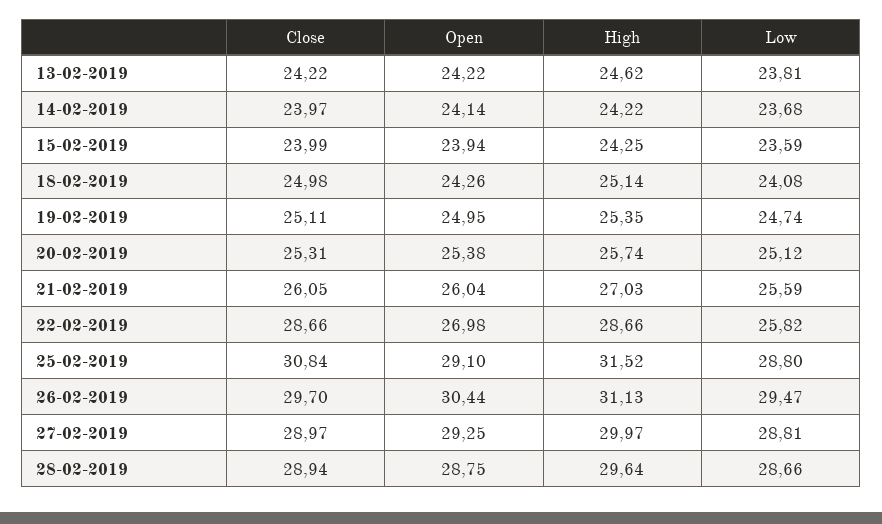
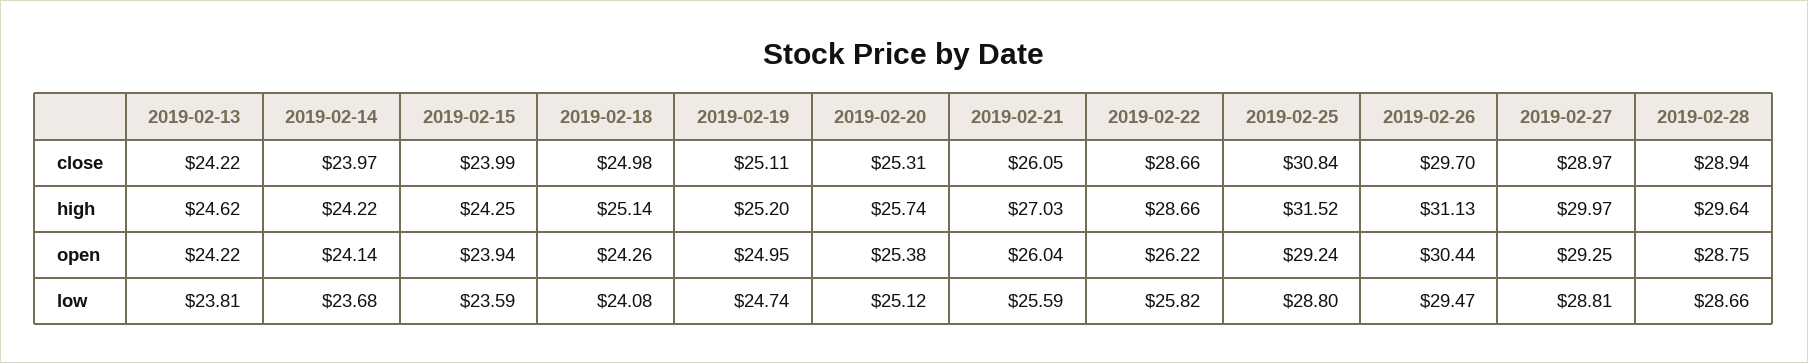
  {
    "Close": {
      "13-02-2019": 24.22,
      "14-02-2019": 23.97,
      "15-02-2019": 23.99,
      "18-02-2019": 24.98,
      "19-02-2019": 25.11,
      "20-02-2019": 25.31,
      "21-02-2019": 26.05,
      "22-02-2019": 28.66,
      "25-02-2019": 30.84,
      "26-02-2019": 29.7,
      "27-02-2019": 28.97,
      "28-02-2019": 28.94
    },
    "Open": {
      "13-02-2019": 24.22,
      "14-02-2019": 24.14,
      "15-02-2019": 23.94,
      "18-02-2019": 24.26,
      "19-02-2019": 24.95,
      "20-02-2019": 25.38,
      "21-02-2019": 26.04,
-     "22-02-2019": 26.98,
+     "22-02-2019": 26.22,
-     "25-02-2019": 29.1,
+     "25-02-2019": 29.24,
      "26-02-2019": 30.44,
      "27-02-2019": 29.25,
      "28-02-2019": 28.75
    },
    "High": {
      "13-02-2019": 24.62,
      "14-02-2019": 24.22,
      "15-02-2019": 24.25,
      "18-02-2019": 25.14,
-     "19-02-2019": 25.35,
+     "19-02-2019": 25.2,
      "20-02-2019": 25.74,
      "21-02-2019": 27.03,
      "22-02-2019": 28.66,
      "25-02-2019": 31.52,
      "26-02-2019": 31.13,
      "27-02-2019": 29.97,
      "28-02-2019": 29.64
    },
    "Low": {
      "13-02-2019": 23.81,
      "14-02-2019": 23.68,
      "15-02-2019": 23.59,
      "18-02-2019": 24.08,
      "19-02-2019": 24.74,
      "20-02-2019": 25.12,
      "21-02-2019": 25.59,
      "22-02-2019": 25.82,
      "25-02-2019": 28.8,
      "26-02-2019": 29.47,
      "27-02-2019": 28.81,
      "28-02-2019": 28.66
    }
  }

